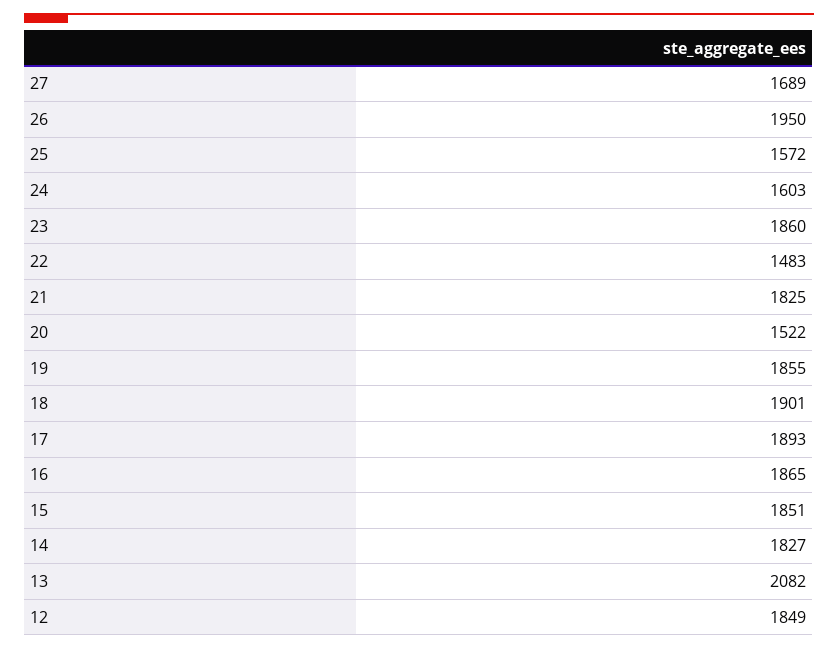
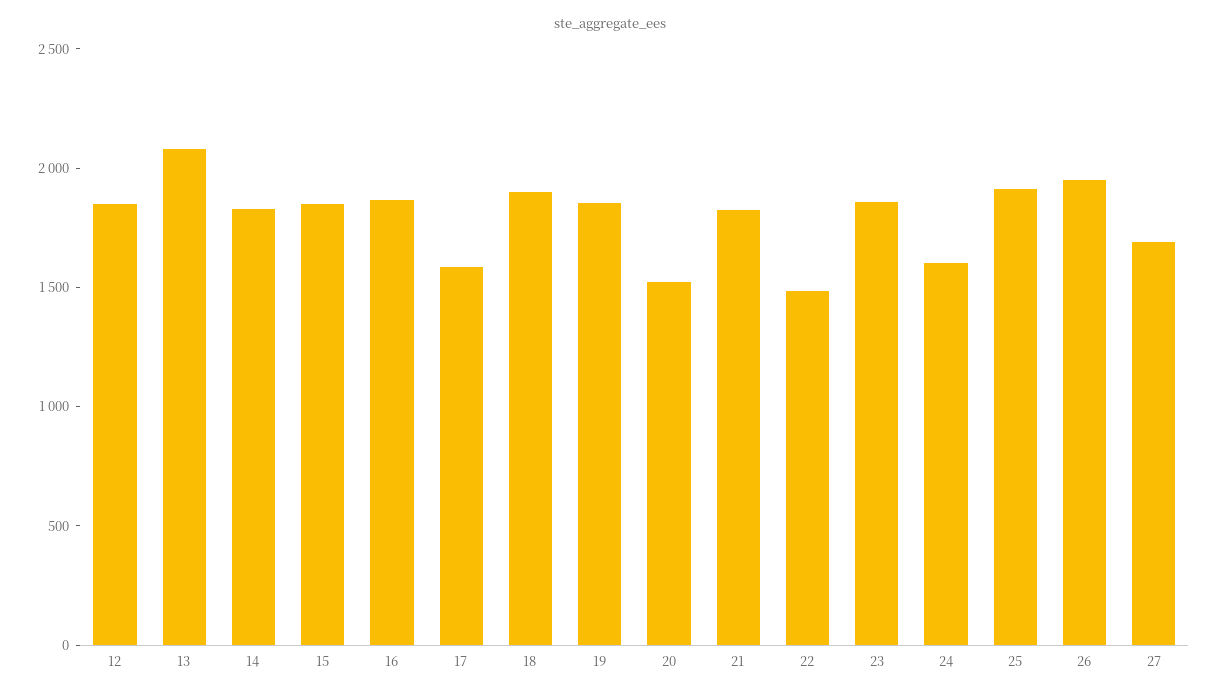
  {
    "27": 1689,
    "26": 1950,
-   "25": 1572,
+   "25": 1900,
    "24": 1603,
    "23": 1860,
    "22": 1483,
    "21": 1825,
    "20": 1522,
    "19": 1855,
    "18": 1901,
-   "17": 1893,
+   "17": 1600,
    "16": 1865,
    "15": 1851,
    "14": 1827,
    "13": 2082,
    "12": 1849
  }

